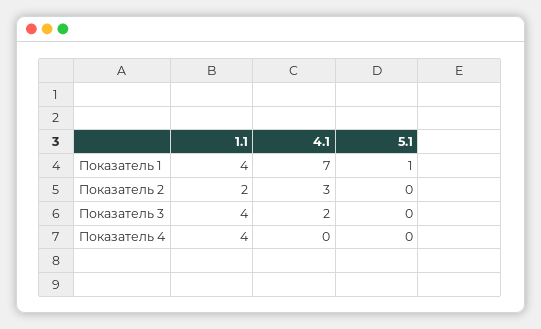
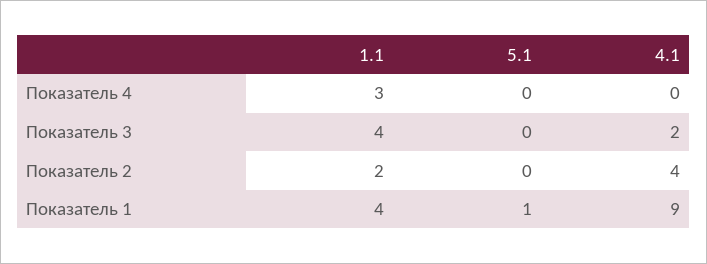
  {
    "1.1": {
      "Показатель 1": 4,
      "Показатель 2": 2,
      "Показатель 3": 4,
-     "Показатель 4": 4
+     "Показатель 4": 3
    },
    "4.1": {
-     "Показатель 1": 7,
+     "Показатель 1": 9,
-     "Показатель 2": 3,
+     "Показатель 2": 4,
      "Показатель 3": 2,
      "Показатель 4": 0
    },
    "5.1": {
      "Показатель 1": 1,
      "Показатель 2": 0,
      "Показатель 3": 0,
      "Показатель 4": 0
    }
  }

